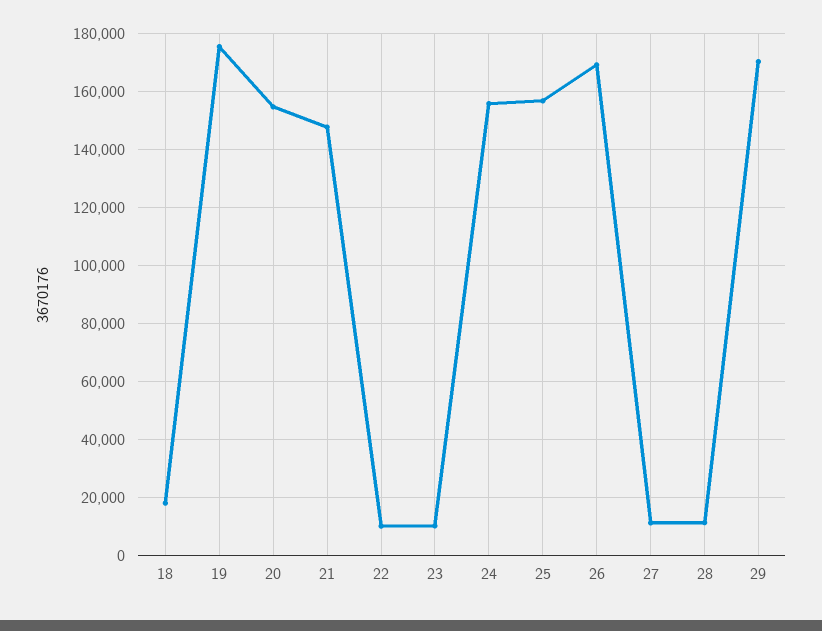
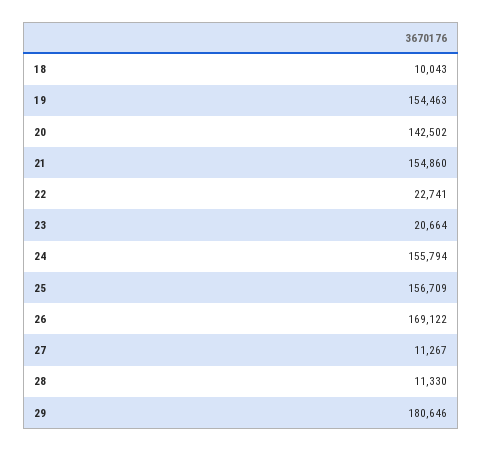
  {
-   "18": 17500,
+   "18": 10043,
-   "19": 175000,
+   "19": 154463,
-   "20": 155000,
+   "20": 142502,
-   "21": 147500,
+   "21": 154860,
-   "22": 10000,
+   "22": 22741,
-   "23": 10000,
+   "23": 20664,
    "24": 155794,
    "25": 156709,
    "26": 169122,
    "27": 11267,
    "28": 11330,
-   "29": 170000
+   "29": 180646
  }

